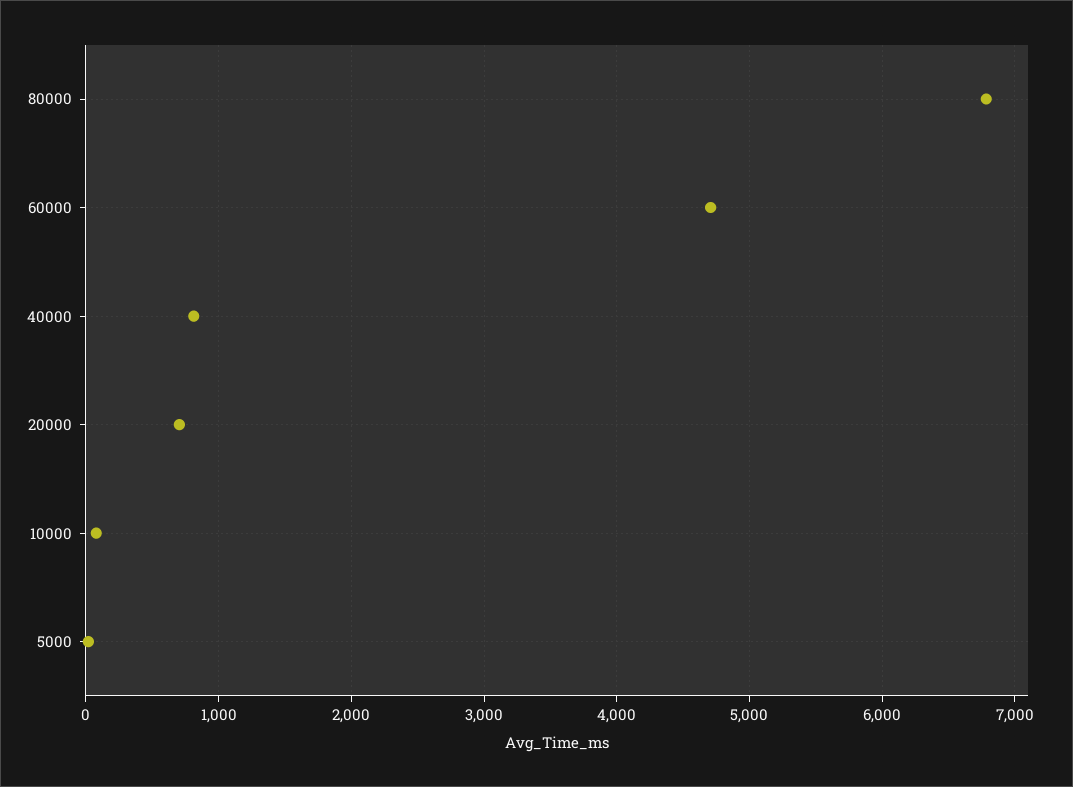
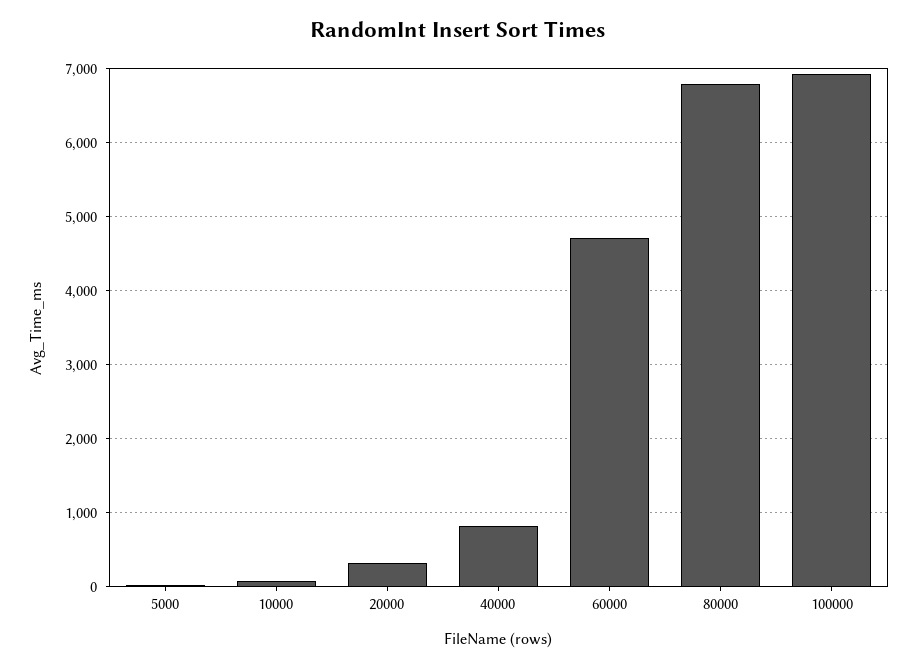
  {
    "80000": 6800,
    "60000": 4700,
    "40000": 800,
-   "20000": 700,
+   "20000": 300,
    "10000": 100,
-   "5000": 0
+   "5000": 0,
+   "100000": 6900
  }

